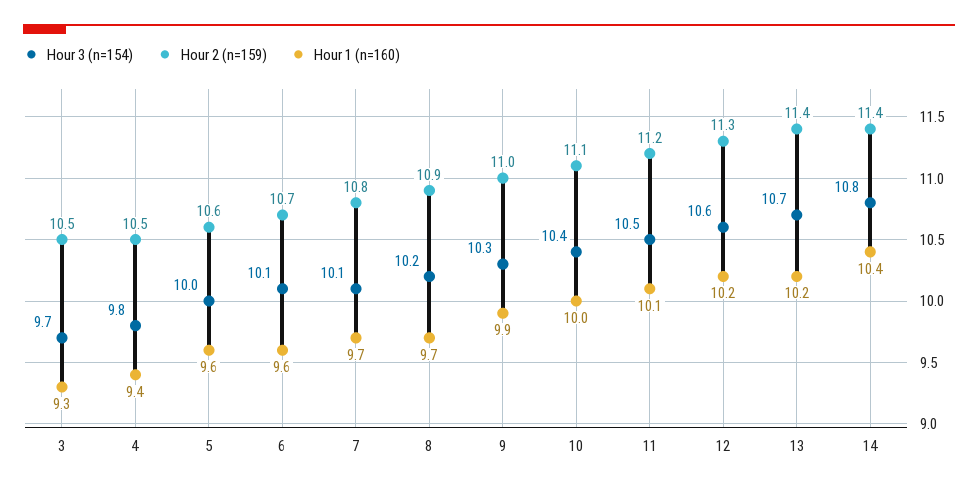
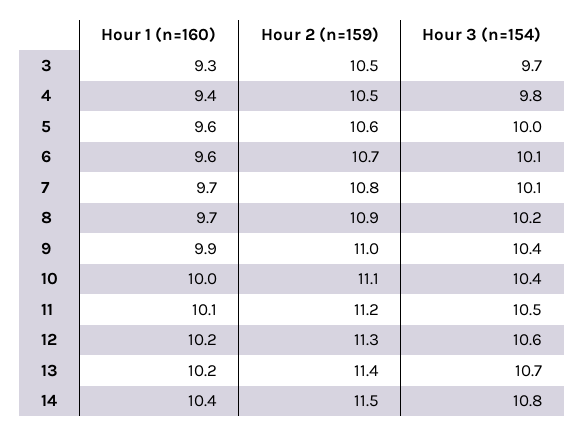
  {
    "Hour 3 (n=154)": {
      "3": 9.7,
      "4": 9.8,
      "5": 10,
      "6": 10.1,
      "7": 10.1,
      "8": 10.2,
-     "9": 10.3,
+     "9": 10.4,
      "10": 10.4,
      "11": 10.5,
      "12": 10.6,
      "13": 10.7,
      "14": 10.8
    },
    "Hour 2 (n=159)": {
      "3": 10.5,
      "4": 10.5,
      "5": 10.6,
      "6": 10.7,
      "7": 10.8,
      "8": 10.9,
      "9": 11,
      "10": 11.1,
      "11": 11.2,
      "12": 11.3,
      "13": 11.4,
-     "14": 11.4
+     "14": 11.5
    },
    "Hour 1 (n=160)": {
      "3": 9.3,
      "4": 9.4,
      "5": 9.6,
      "6": 9.6,
      "7": 9.7,
      "8": 9.7,
      "9": 9.9,
      "10": 10,
      "11": 10.1,
      "12": 10.2,
      "13": 10.2,
      "14": 10.4
    }
  }

